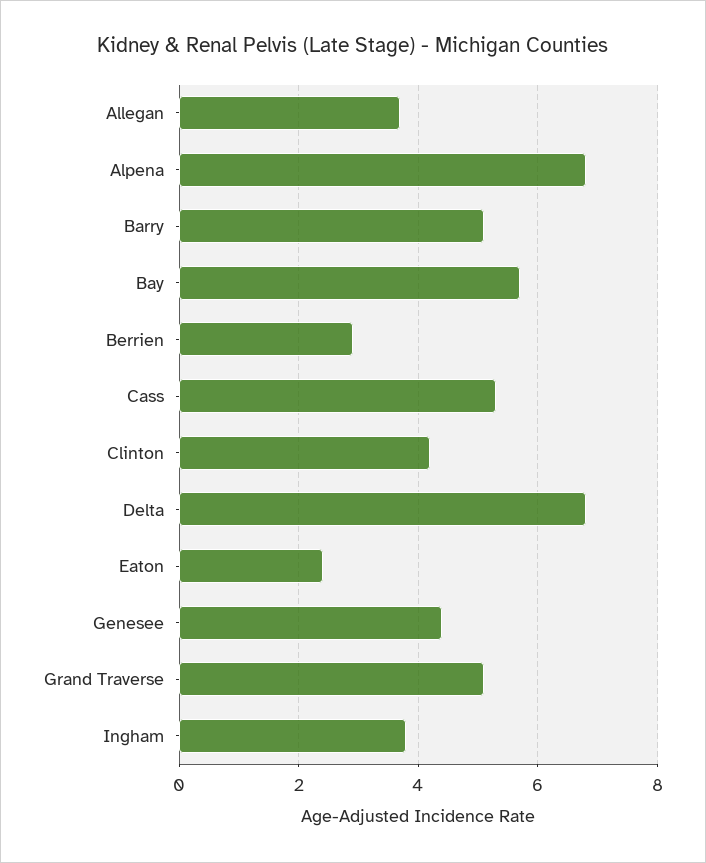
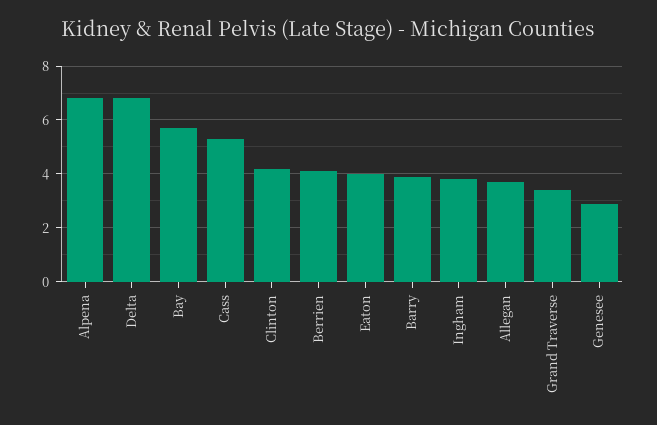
  {
    "Allegan": 3.5,
    "Alpena": 7,
-   "Barry": 5,
+   "Barry": 4,
    "Bay": 5.5,
-   "Berrien": 3,
+   "Berrien": 4,
    "Cass": 5.5,
    "Clinton": 4,
    "Delta": 7,
-   "Eaton": 2.5,
+   "Eaton": 4,
-   "Genesee": 4.5,
+   "Genesee": 3,
-   "Grand Traverse": 5,
+   "Grand Traverse": 3.5,
    "Ingham": 4
  }

